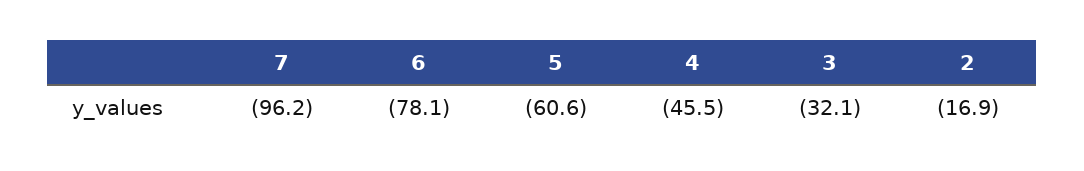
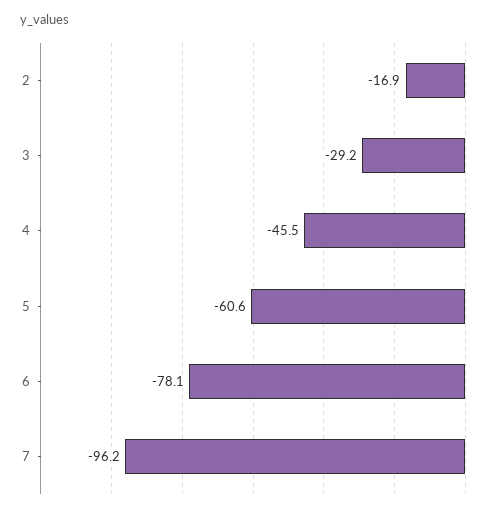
  {
    "7": -96.2,
    "6": -78.1,
    "5": -60.6,
    "4": -45.5,
-   "3": -32.1,
+   "3": -29.2,
    "2": -16.9
  }

